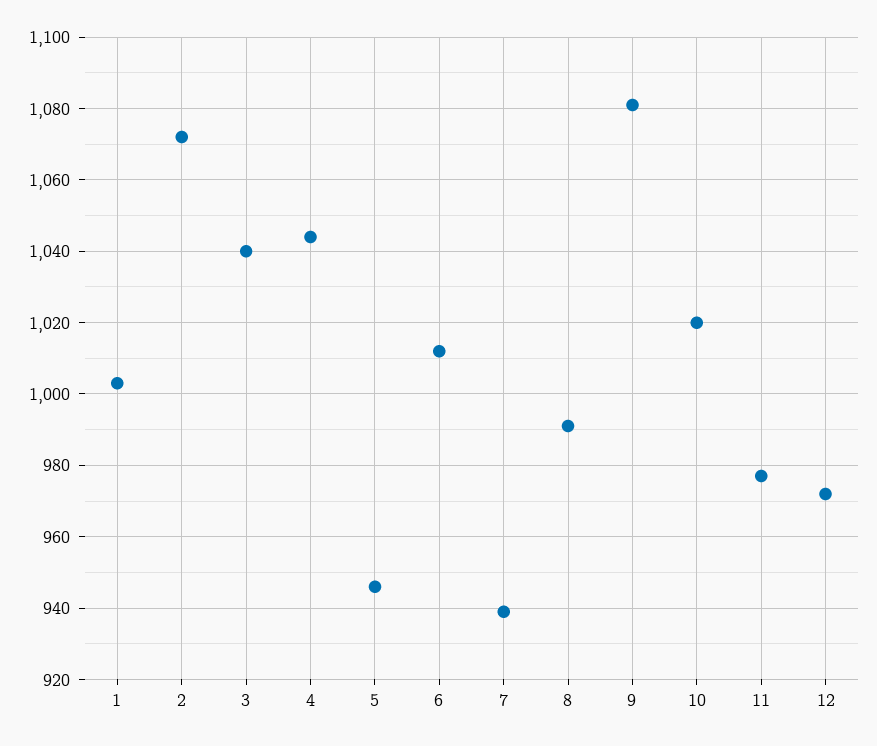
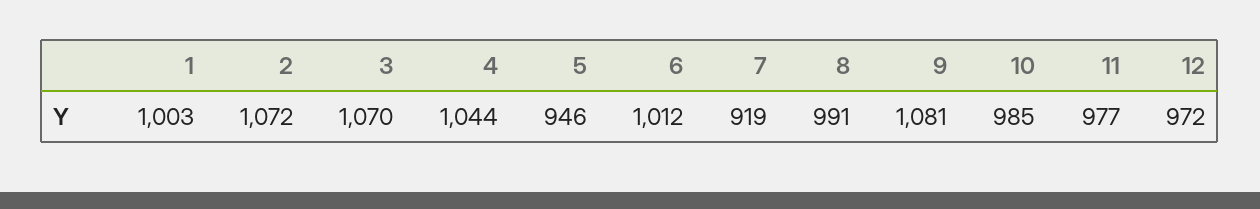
  {
    "1": 1003,
    "2": 1072,
-   "3": 1040,
+   "3": 1070,
    "4": 1044,
    "5": 946,
    "6": 1012,
-   "7": 940,
+   "7": 919,
    "8": 991,
    "9": 1081,
-   "10": 1020,
+   "10": 985,
    "11": 977,
    "12": 972
  }

